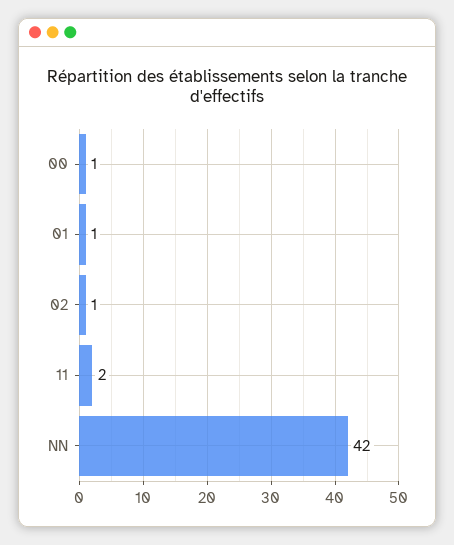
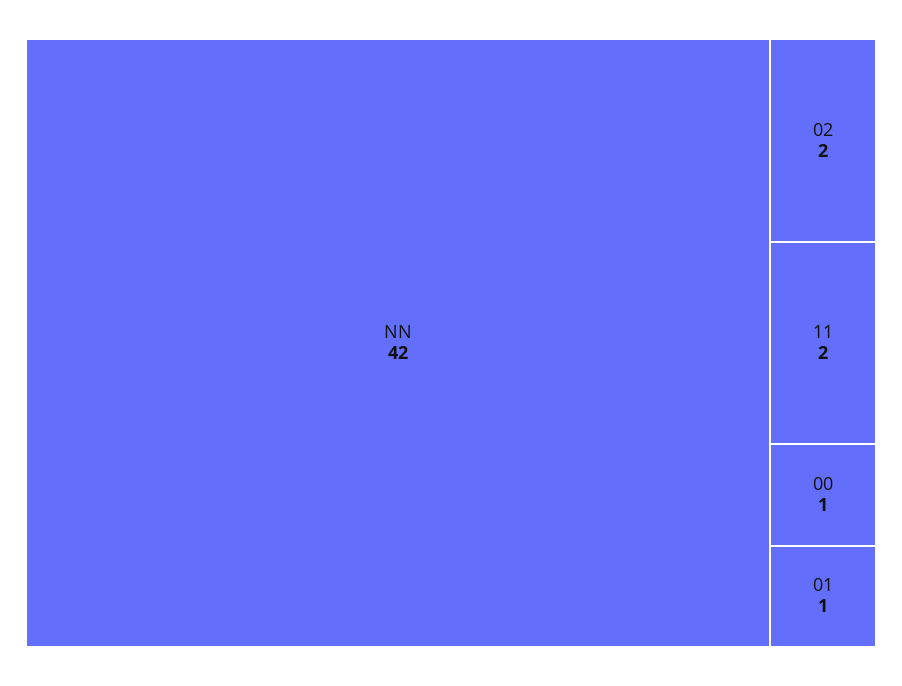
  {
    "00": 1,
    "01": 1,
-   "02": 1,
+   "02": 2,
    "11": 2,
    "NN": 42
  }

